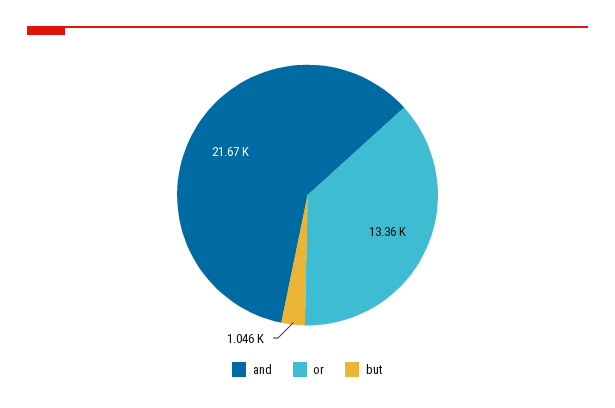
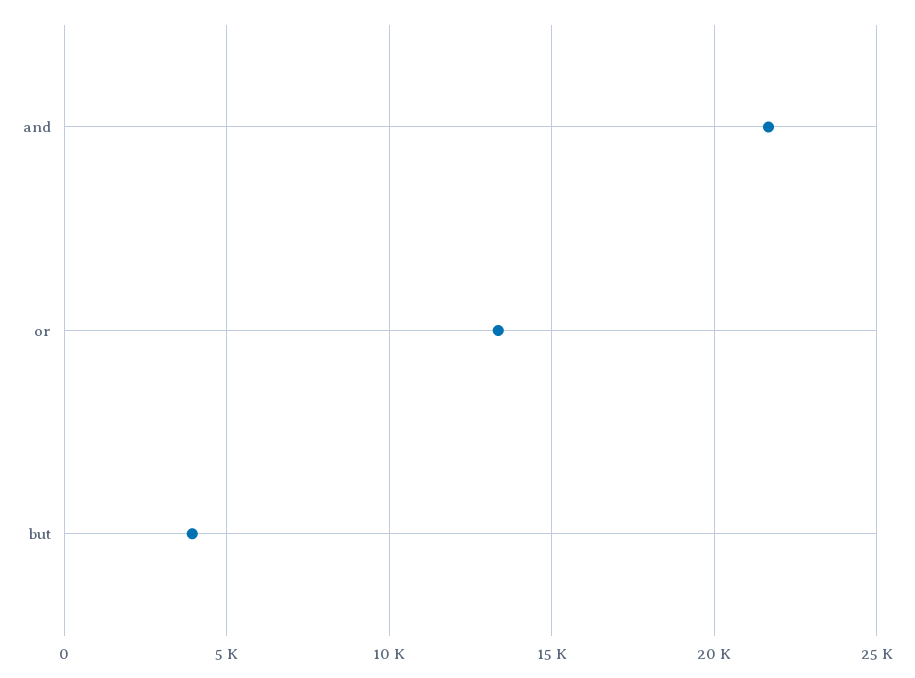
  {
    "and": 21670,
    "or": 13360,
-   "but": 1046
+   "but": 4000
  }

